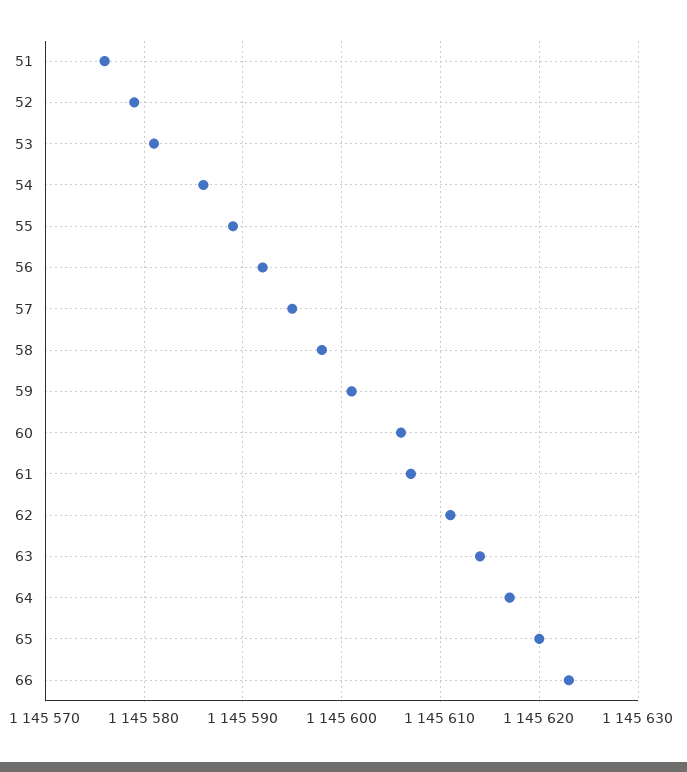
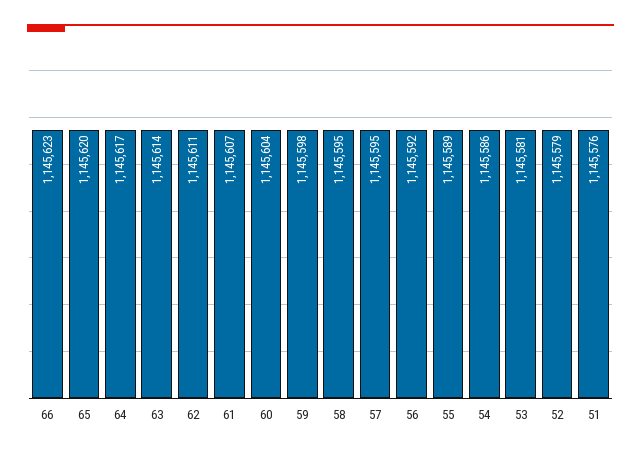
  {
    "51": 1145576,
    "52": 1145579,
    "53": 1145581,
    "54": 1145586,
    "55": 1145589,
    "56": 1145592,
    "57": 1145595,
-   "58": 1145598,
+   "58": 1145595,
-   "59": 1145601,
+   "59": 1145598,
-   "60": 1145606,
+   "60": 1145604,
    "61": 1145607,
    "62": 1145611,
    "63": 1145614,
    "64": 1145617,
    "65": 1145620,
    "66": 1145623
  }

